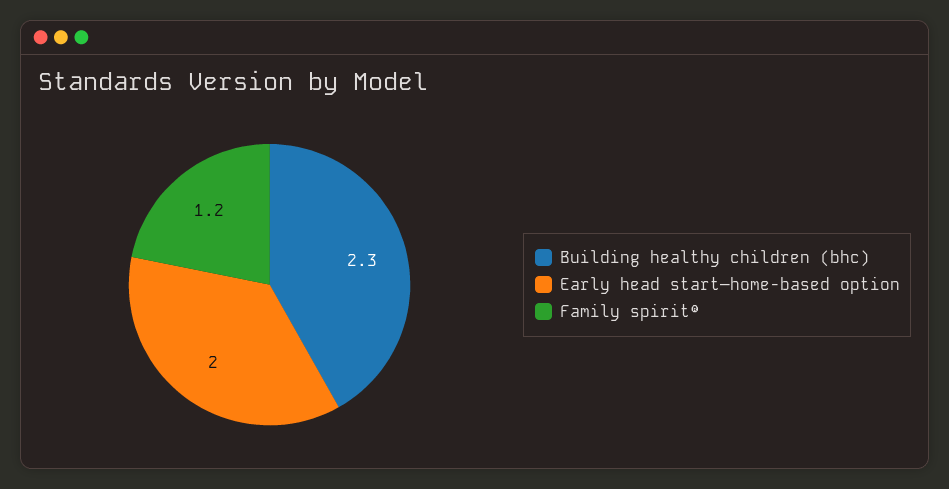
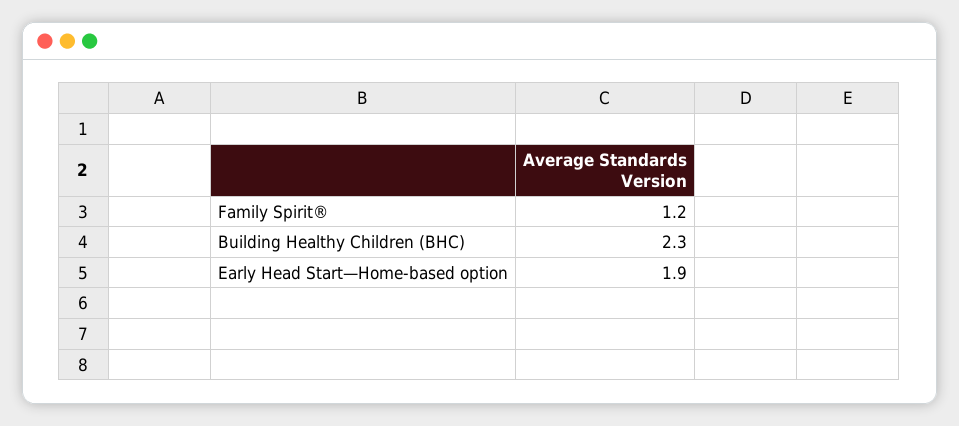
  {
    "Building healthy children (bhc)": 2.3,
-   "Early head start—home-based option": 2,
+   "Early head start—home-based option": 1.9,
    "Family spirit®": 1.2
  }

